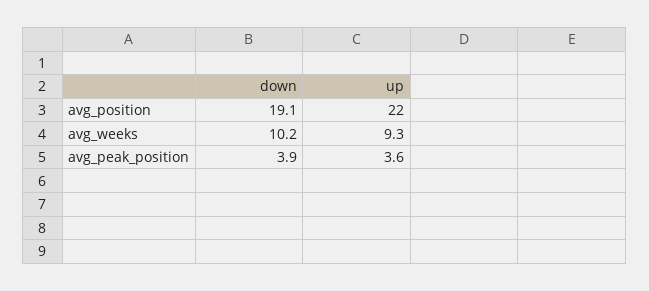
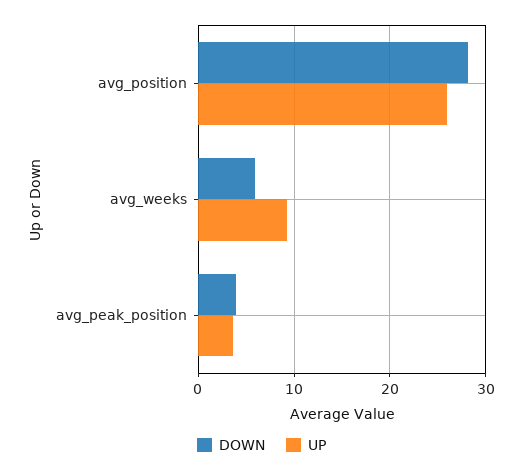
  {
    "down": {
-     "avg_position": 19.1,
+     "avg_position": 28,
-     "avg_weeks": 10.2,
+     "avg_weeks": 6,
      "avg_peak_position": 3.9
    },
    "up": {
-     "avg_position": 22,
+     "avg_position": 26,
      "avg_weeks": 9.3,
      "avg_peak_position": 3.6
    }
  }

